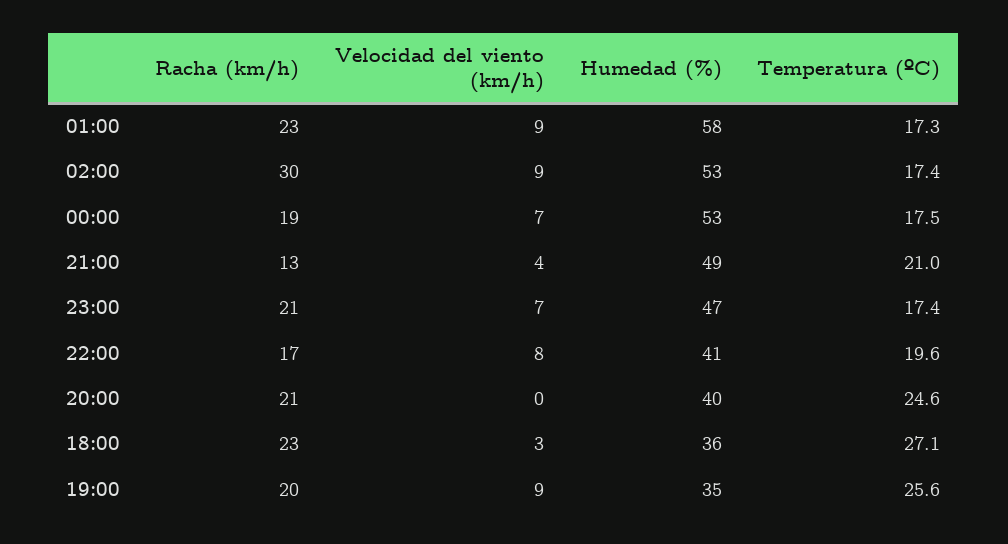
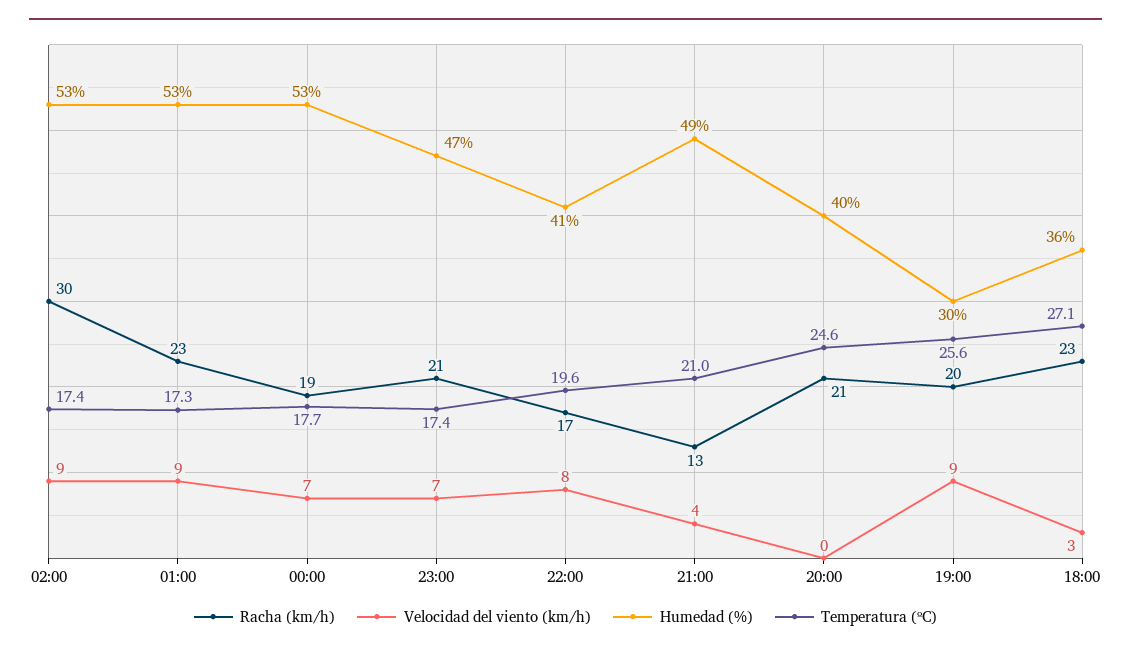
  {
    "Racha (km/h)": {
      "01:00": 23,
      "02:00": 30,
      "00:00": 19,
      "21:00": 13,
      "23:00": 21,
      "22:00": 17,
      "20:00": 21,
      "18:00": 23,
      "19:00": 20
    },
    "Velocidad del viento (km/h)": {
      "01:00": 9,
      "02:00": 9,
      "00:00": 7,
      "21:00": 4,
      "23:00": 7,
      "22:00": 8,
      "20:00": 0,
      "18:00": 3,
      "19:00": 9
    },
    "Humedad (%)": {
-     "01:00": 58,
+     "01:00": 53,
      "02:00": 53,
      "00:00": 53,
      "21:00": 49,
      "23:00": 47,
      "22:00": 41,
      "20:00": 40,
      "18:00": 36,
-     "19:00": 35
+     "19:00": 30
    },
    "Temperatura (ºC)": {
      "01:00": 17.3,
      "02:00": 17.4,
-     "00:00": 17.5,
+     "00:00": 17.7,
      "21:00": 21,
      "23:00": 17.4,
      "22:00": 19.6,
      "20:00": 24.6,
      "18:00": 27.1,
      "19:00": 25.6
    }
  }

